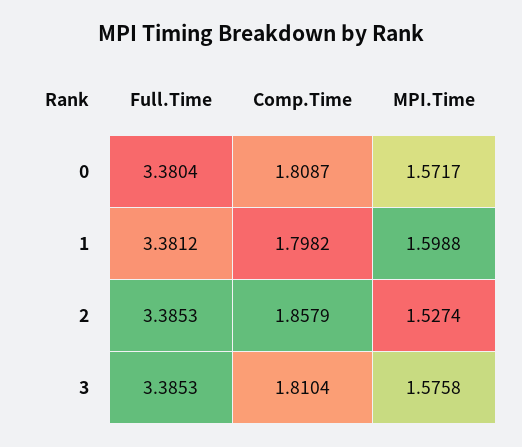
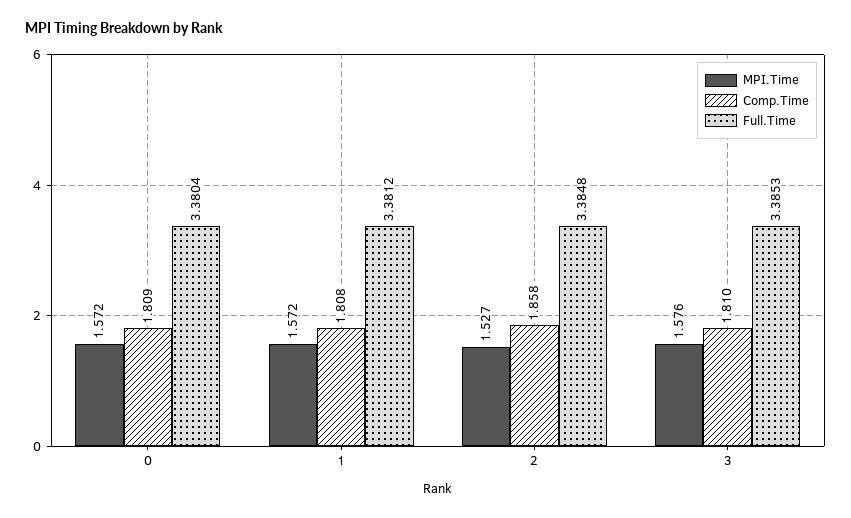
  {
    "Full.Time": {
      "0": 3.3804,
      "1": 3.3812,
-     "2": 3.3853,
+     "2": 3.3848,
      "3": 3.3853
    },
    "Comp.Time": {
      "0": 1.8087,
-     "1": 1.7982,
+     "1": 1.808,
      "2": 1.8579,
      "3": 1.8104
    },
    "MPI.Time": {
      "0": 1.5717,
-     "1": 1.5988,
+     "1": 1.572,
      "2": 1.5274,
      "3": 1.5758
    }
  }

